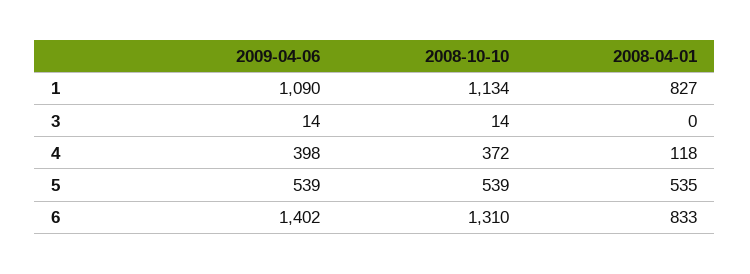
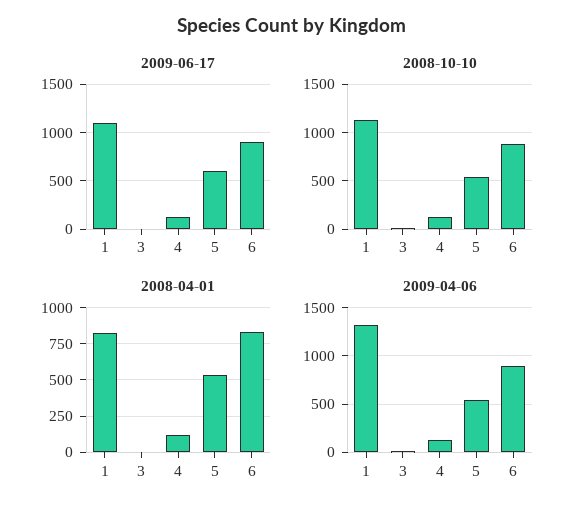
  {
    "2009-04-06": {
-     "1": 1090,
+     "1": 1300,
      "3": 14,
-     "4": 398,
+     "4": 100,
      "5": 539,
-     "6": 1402
+     "6": 900
    },
    "2008-10-10": {
      "1": 1134,
      "3": 14,
-     "4": 372,
+     "4": 100,
      "5": 539,
-     "6": 1310
+     "6": 900
    },
    "2008-04-01": {
      "1": 827,
      "3": 0,
      "4": 118,
      "5": 535,
      "6": 833
-   }
+   },
+   "2009-06-17": {
+     "1": 1100,
+     "3": 0,
+     "4": 100,
+     "5": 600,
+     "6": 900
+   }
  }

